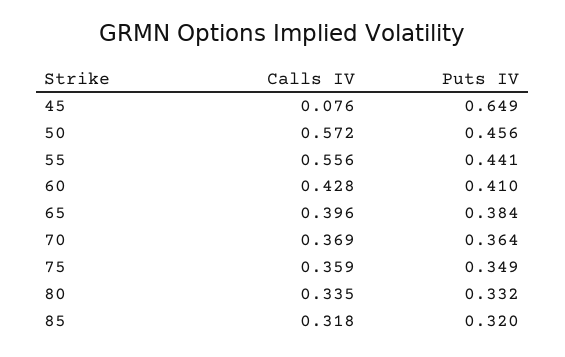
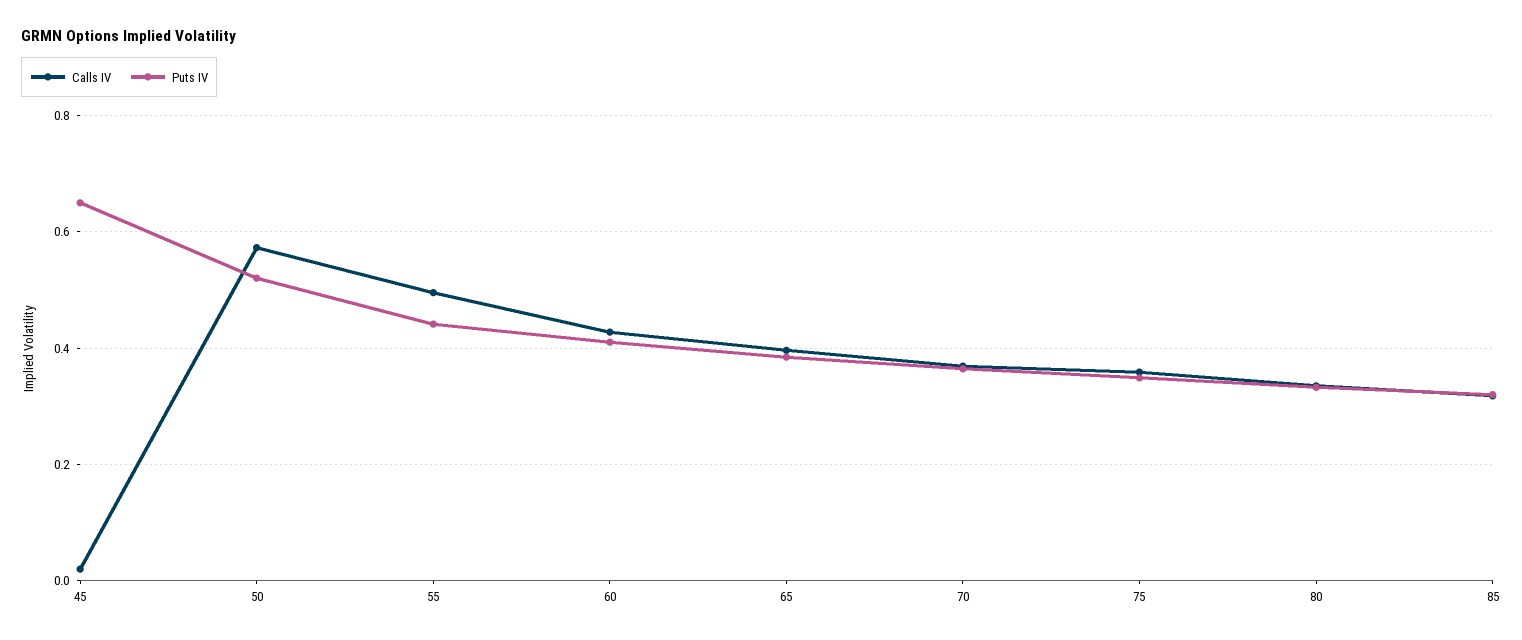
  {
    "Calls IV": {
-     "45": 0.076,
+     "45": 0.02,
      "50": 0.572,
-     "55": 0.556,
+     "55": 0.5,
      "60": 0.428,
      "65": 0.396,
      "70": 0.369,
      "75": 0.359,
      "80": 0.335,
      "85": 0.318
    },
    "Puts IV": {
      "45": 0.649,
-     "50": 0.456,
+     "50": 0.52,
      "55": 0.441,
      "60": 0.41,
      "65": 0.384,
      "70": 0.364,
      "75": 0.349,
      "80": 0.332,
      "85": 0.32
    }
  }

